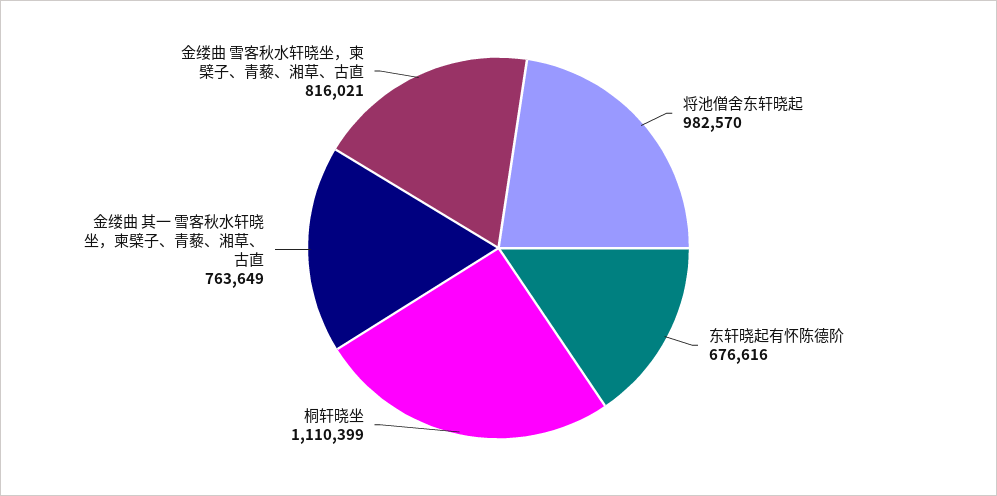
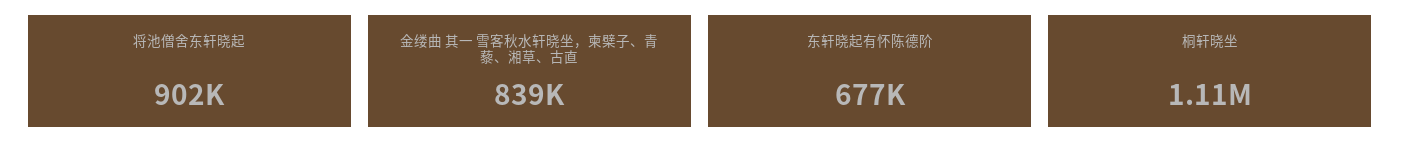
  {
-   "将池僧舍东轩晓起": 982570,
+   "将池僧舍东轩晓起": 902000,
    "东轩晓起有怀陈德阶": 676616,
    "桐轩晓坐": 1110399,
-   "金缕曲 其一 雪客秋水轩晓坐，柬檗子、青藜、湘草、古直": 763649,
+   "金缕曲 其一 雪客秋水轩晓坐，柬檗子、青藜、湘草、古直": 839000
-   "金缕曲 雪客秋水轩晓坐，柬檗子、青藜、湘草、古直": 816021
  }

